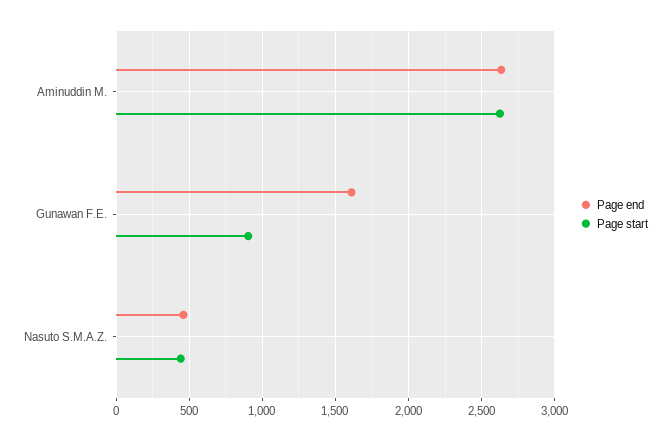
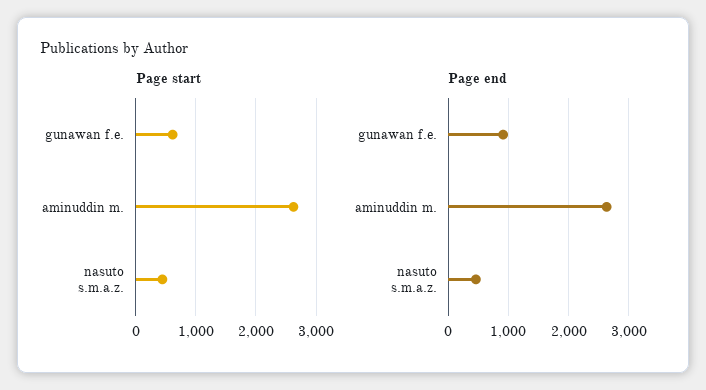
  {
    "Page end": {
      "Aminuddin M.": 2650,
-     "Gunawan F.E.": 1600,
+     "Gunawan F.E.": 900,
      "Nasuto S.M.A.Z.": 450
    },
    "Page start": {
      "Aminuddin M.": 2650,
-     "Gunawan F.E.": 900,
+     "Gunawan F.E.": 600,
      "Nasuto S.M.A.Z.": 450
    }
  }

